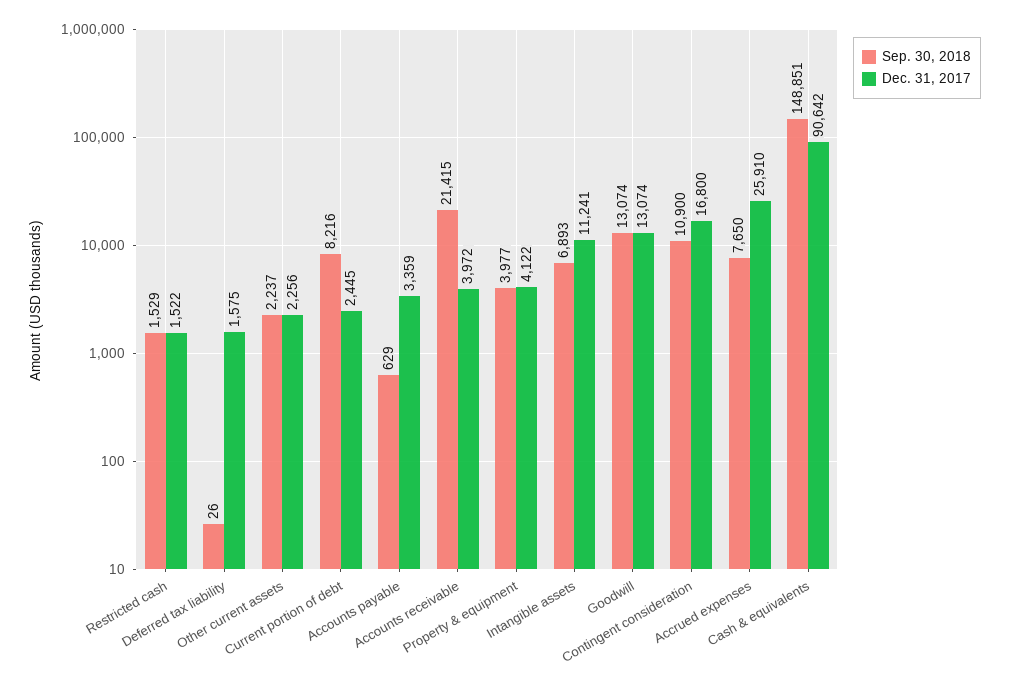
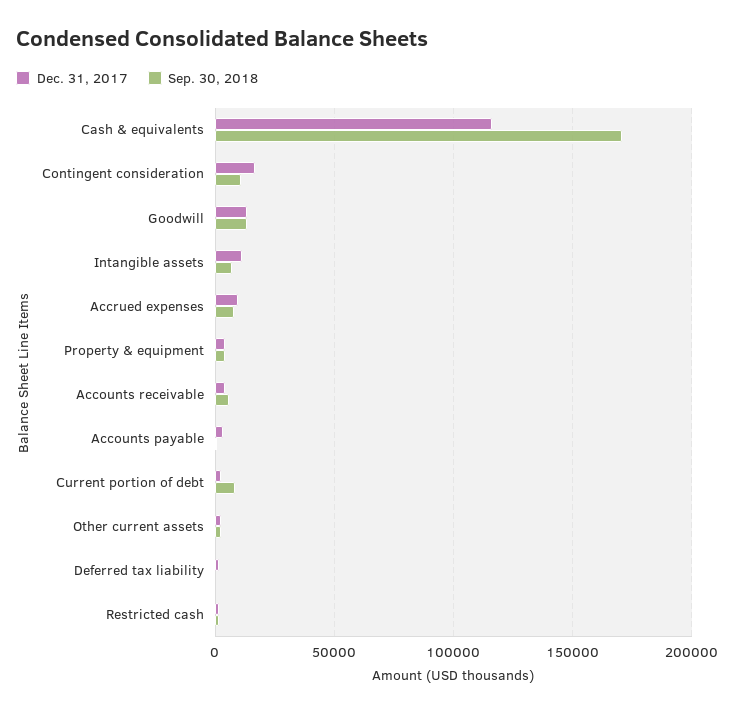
  {
    "Sep. 30, 2018": {
      "Restricted cash": 1529,
      "Deferred tax liability": 26,
      "Other current assets": 2237,
      "Current portion of debt": 8216,
      "Accounts payable": 629,
-     "Accounts receivable": 21415,
+     "Accounts receivable": 5000,
      "Property & equipment": 3977,
      "Intangible assets": 6893,
      "Goodwill": 13074,
      "Contingent consideration": 10900,
      "Accrued expenses": 7650,
-     "Cash & equivalents": 148851
+     "Cash & equivalents": 170000
    },
    "Dec. 31, 2017": {
      "Restricted cash": 1522,
      "Deferred tax liability": 1575,
      "Other current assets": 2256,
      "Current portion of debt": 2445,
      "Accounts payable": 3359,
      "Accounts receivable": 3972,
      "Property & equipment": 4122,
      "Intangible assets": 11241,
      "Goodwill": 13074,
      "Contingent consideration": 16800,
-     "Accrued expenses": 25910,
+     "Accrued expenses": 10000,
-     "Cash & equivalents": 90642
+     "Cash & equivalents": 115000
    }
  }

